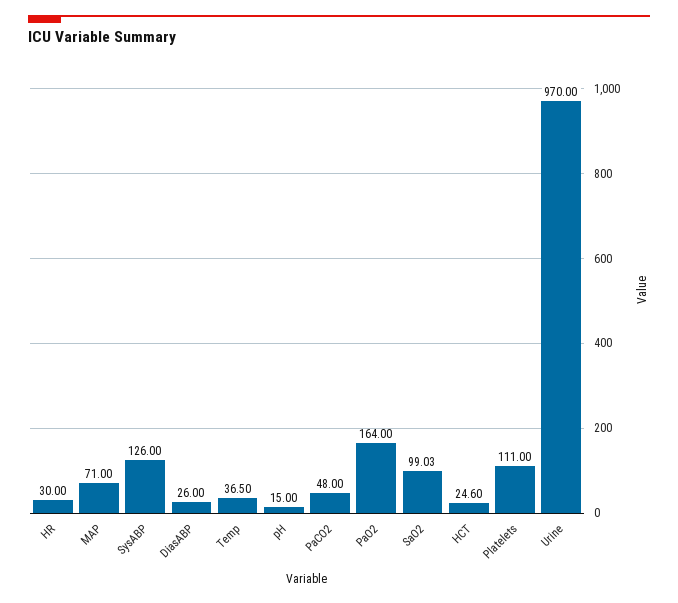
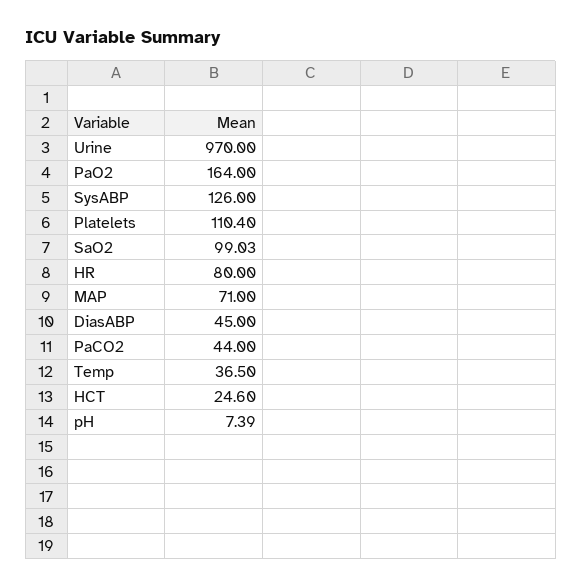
  {
-   "HR": 30,
+   "HR": 80,
    "MAP": 71,
    "SysABP": 126,
-   "DiasABP": 26,
+   "DiasABP": 45,
    "Temp": 36.5,
-   "pH": 15,
+   "pH": 7.39,
-   "PaCO2": 48,
+   "PaCO2": 44,
    "PaO2": 164,
    "SaO2": 99.03,
    "HCT": 24.6,
-   "Platelets": 111,
+   "Platelets": 110.4,
    "Urine": 970
  }

